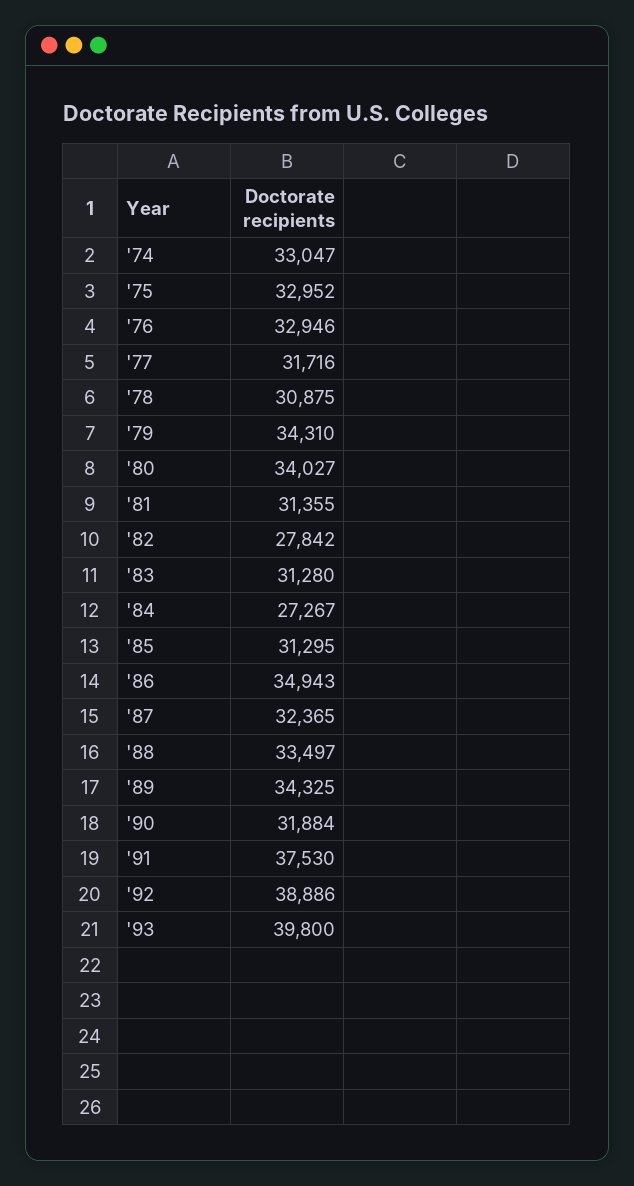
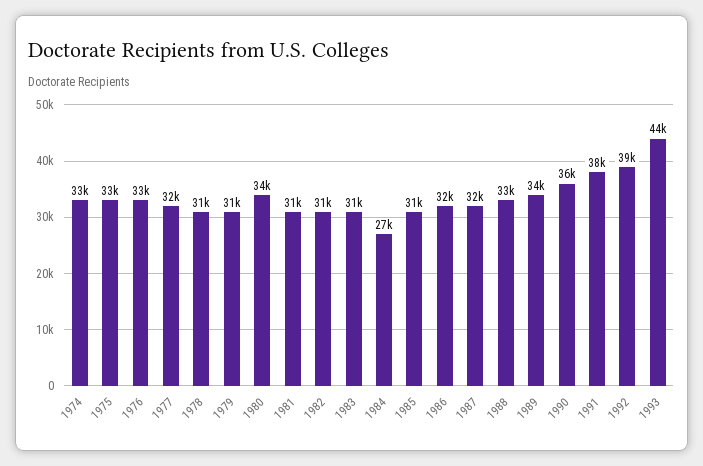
  {
    "'74": 33047,
    "'75": 32952,
    "'76": 32946,
    "'77": 31716,
    "'78": 30875,
-   "'79": 34310,
+   "'79": 31000,
    "'80": 34027,
    "'81": 31355,
-   "'82": 27842,
+   "'82": 31000,
    "'83": 31280,
    "'84": 27267,
    "'85": 31295,
-   "'86": 34943,
+   "'86": 32000,
    "'87": 32365,
    "'88": 33497,
    "'89": 34325,
-   "'90": 31884,
+   "'90": 36000,
    "'91": 37530,
    "'92": 38886,
-   "'93": 39800
+   "'93": 44000
  }

